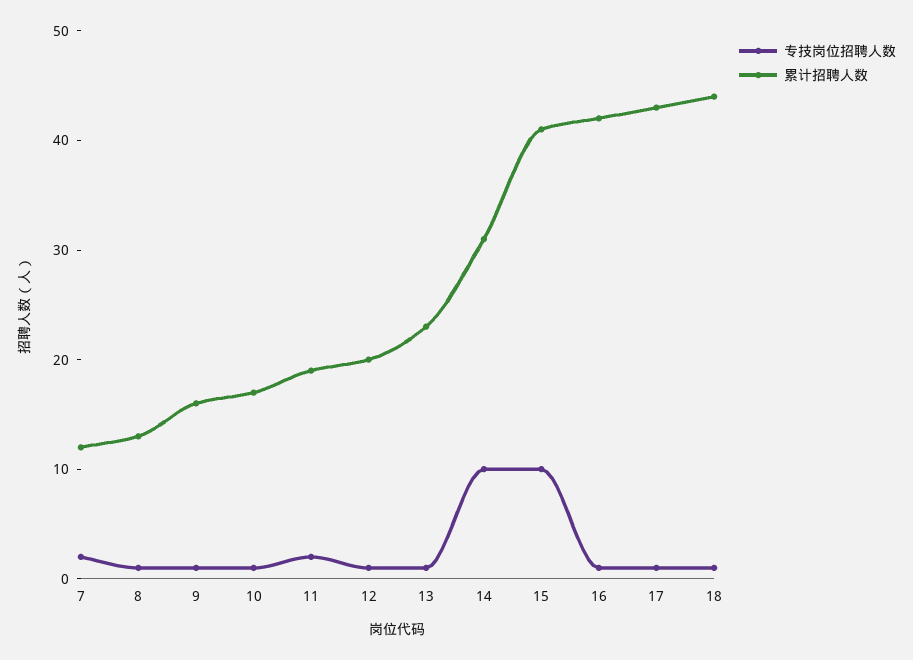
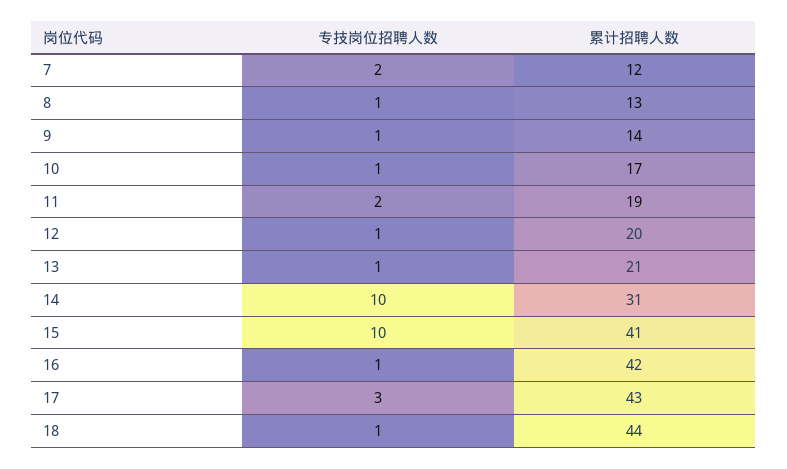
  {
    "专技岗位招聘人数": {
      "7": 2,
      "8": 1,
      "9": 1,
      "10": 1,
      "11": 2,
      "12": 1,
      "13": 1,
      "14": 10,
      "15": 10,
      "16": 1,
-     "17": 1,
+     "17": 3,
      "18": 1
    },
    "累计招聘人数": {
      "7": 12,
      "8": 13,
-     "9": 16,
+     "9": 14,
      "10": 17,
      "11": 19,
      "12": 20,
-     "13": 23,
+     "13": 21,
      "14": 31,
      "15": 41,
      "16": 42,
      "17": 43,
      "18": 44
    }
  }

